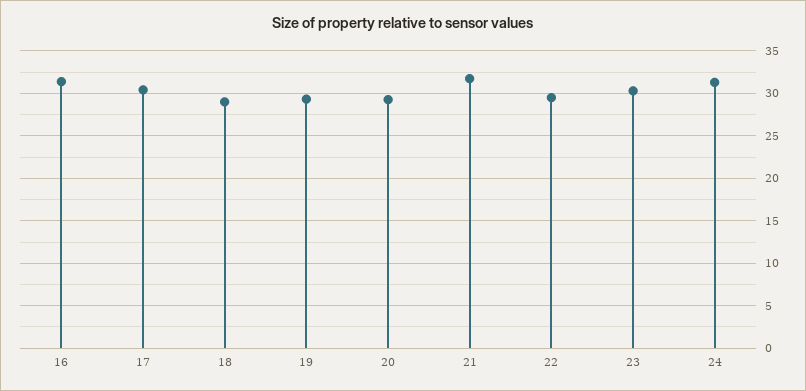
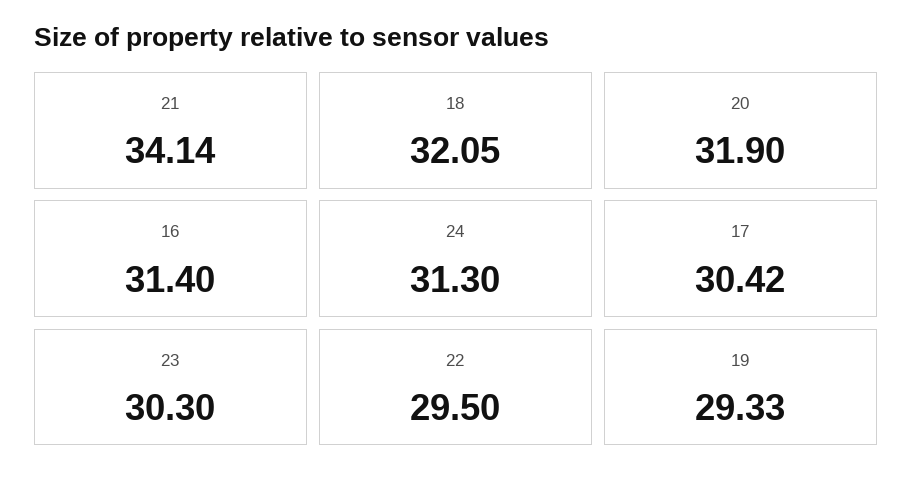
  {
    "16": 31.4,
    "17": 30.42,
-   "18": 29,
+   "18": 32.05,
    "19": 29.33,
-   "20": 29,
+   "20": 31.9,
-   "21": 32,
+   "21": 34.14,
    "22": 29.5,
    "23": 30.3,
    "24": 31.3
  }

